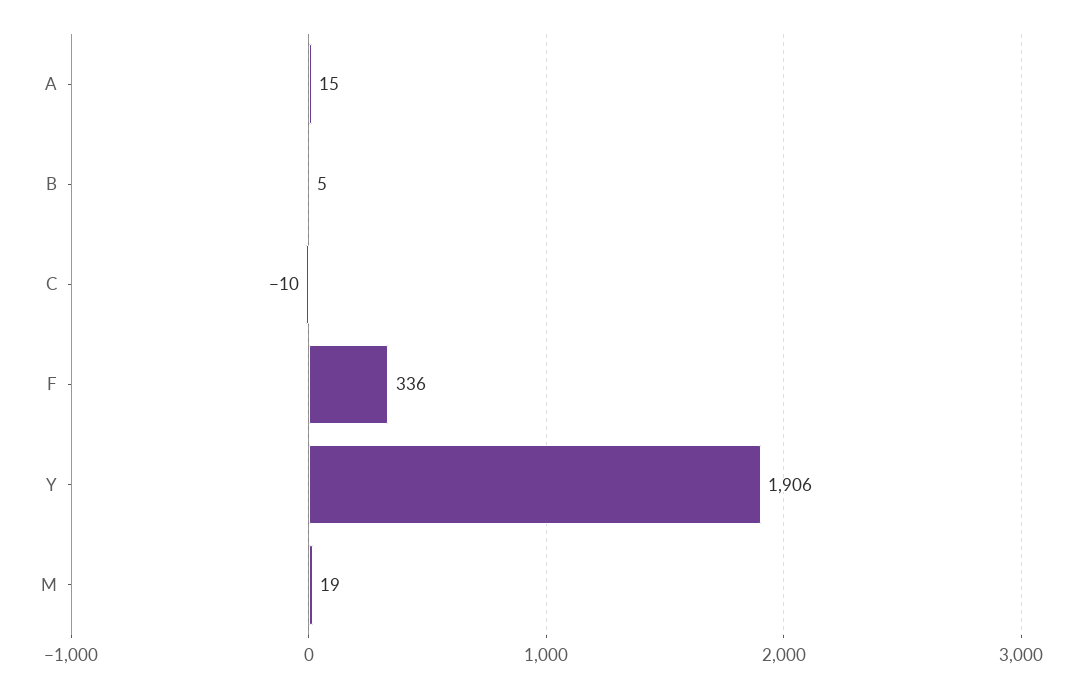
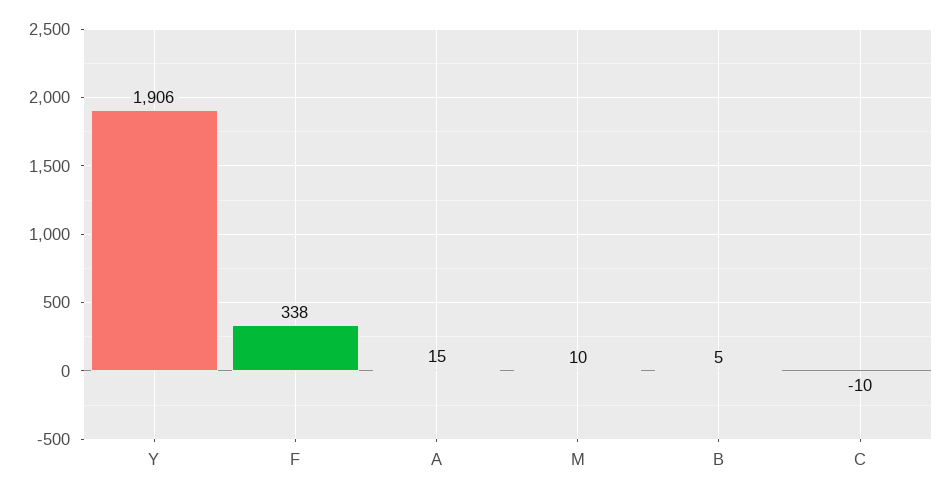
  {
    "A": 15,
    "B": 5,
    "C": -10,
-   "F": 336,
+   "F": 338,
    "Y": 1906,
-   "M": 19
+   "M": 10
  }

